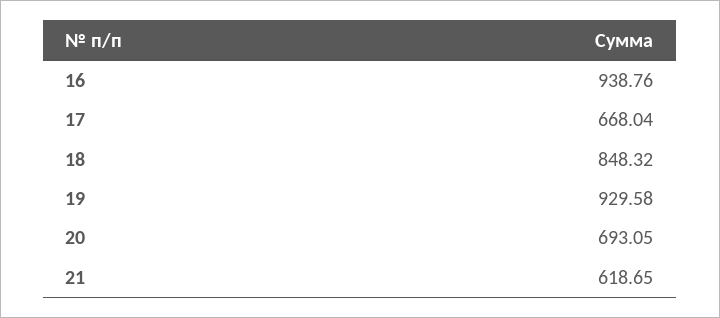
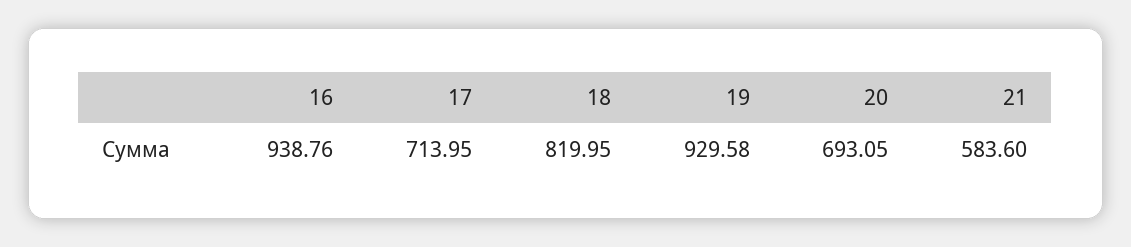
  {
    "16": 938.76,
-   "17": 668.04,
+   "17": 713.95,
-   "18": 848.32,
+   "18": 819.95,
    "19": 929.58,
    "20": 693.05,
-   "21": 618.65
+   "21": 583.6
  }

